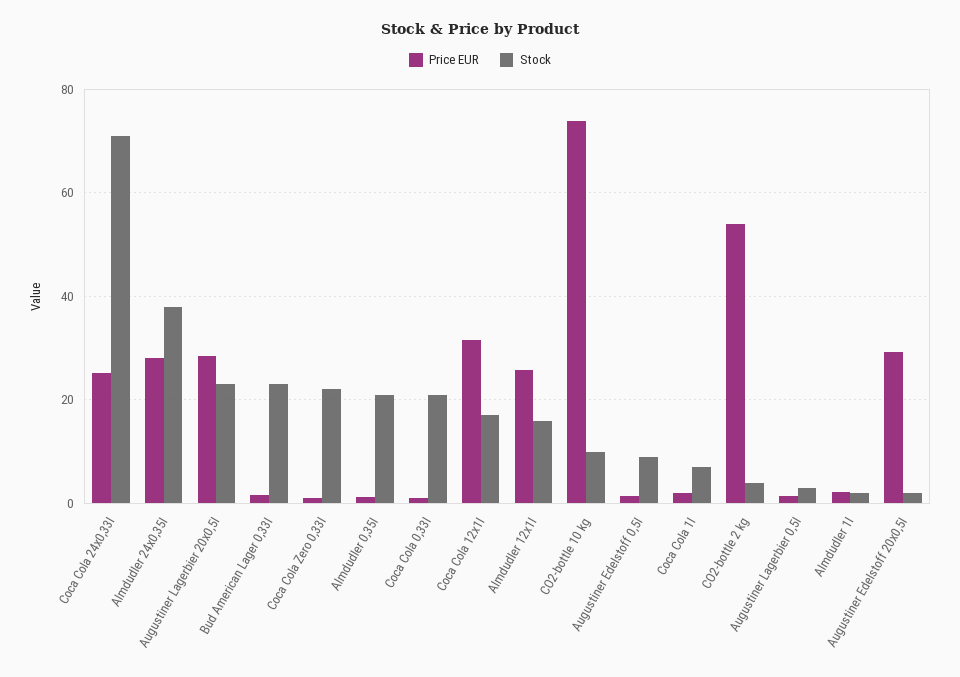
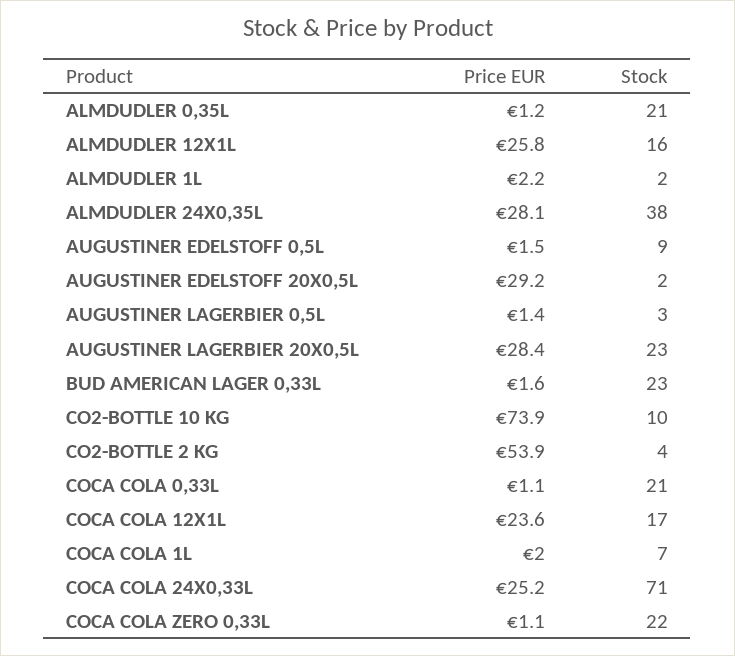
  {
    "Price EUR": {
      "Coca Cola 24x0,33l": 25.2,
      "Almdudler 24x0,35l": 28.1,
      "Augustiner Lagerbier 20x0,5l": 28.4,
      "Bud American Lager 0,33l": 1.6,
      "Coca Cola Zero 0,33l": 1.1,
      "Almdudler 0,35l": 1.2,
      "Coca Cola 0,33l": 1.1,
-     "Coca Cola 12x1l": 32,
+     "Coca Cola 12x1l": 23.6,
      "Almdudler 12x1l": 25.8,
      "CO2-bottle 10 kg": 73.9,
      "Augustiner Edelstoff 0,5l": 1.5,
      "Coca Cola 1l": 2,
      "CO2-bottle 2 kg": 53.9,
      "Augustiner Lagerbier 0,5l": 1.4,
      "Almdudler 1l": 2.2,
      "Augustiner Edelstoff 20x0,5l": 29.2
    },
    "Stock": {
      "Coca Cola 24x0,33l": 71,
      "Almdudler 24x0,35l": 38,
      "Augustiner Lagerbier 20x0,5l": 23,
      "Bud American Lager 0,33l": 23,
      "Coca Cola Zero 0,33l": 22,
      "Almdudler 0,35l": 21,
      "Coca Cola 0,33l": 21,
      "Coca Cola 12x1l": 17,
      "Almdudler 12x1l": 16,
      "CO2-bottle 10 kg": 10,
      "Augustiner Edelstoff 0,5l": 9,
      "Coca Cola 1l": 7,
      "CO2-bottle 2 kg": 4,
      "Augustiner Lagerbier 0,5l": 3,
      "Almdudler 1l": 2,
      "Augustiner Edelstoff 20x0,5l": 2
    }
  }

